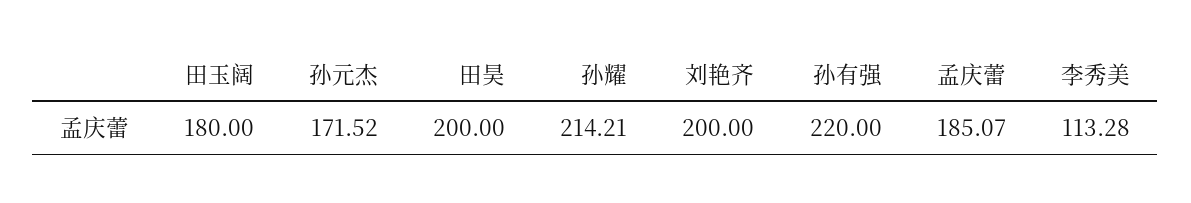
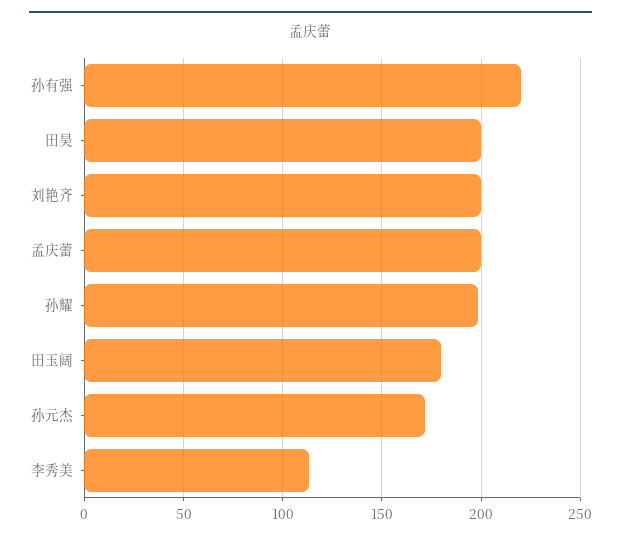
  {
    "田玉阔": 180,
    "孙元杰": 171.52,
    "田昊": 200,
-   "孙耀": 214.21,
+   "孙耀": 200,
    "刘艳齐": 200,
    "孙有强": 220,
-   "孟庆蕾": 185.07,
+   "孟庆蕾": 200,
    "李秀美": 113.28
  }

